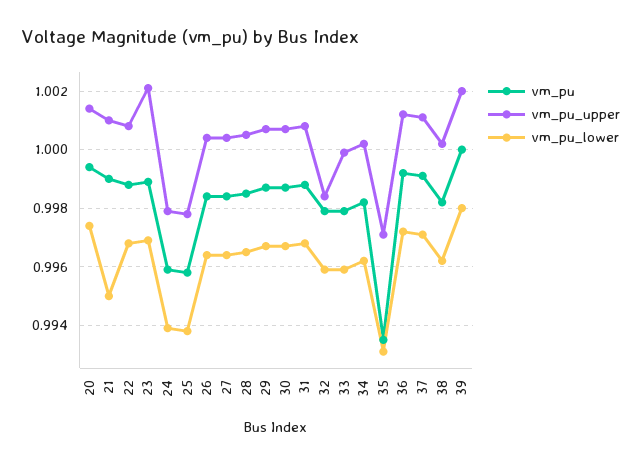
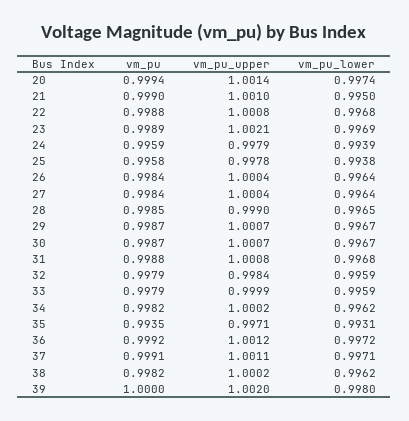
  {
    "vm_pu": {
      "20": 0.9994,
      "21": 0.999,
      "22": 0.9988,
      "23": 0.9989,
      "24": 0.9959,
      "25": 0.9958,
      "26": 0.9984,
      "27": 0.9984,
      "28": 0.9985,
      "29": 0.9987,
      "30": 0.9987,
      "31": 0.9988,
      "32": 0.9979,
      "33": 0.9979,
      "34": 0.9982,
      "35": 0.9935,
      "36": 0.9992,
      "37": 0.9991,
      "38": 0.9982,
      "39": 1
    },
    "vm_pu_upper": {
      "20": 1.0014,
      "21": 1.001,
      "22": 1.0008,
      "23": 1.0021,
      "24": 0.9979,
      "25": 0.9978,
      "26": 1.0004,
      "27": 1.0004,
-     "28": 1.0005,
+     "28": 0.999,
      "29": 1.0007,
      "30": 1.0007,
      "31": 1.0008,
      "32": 0.9984,
      "33": 0.9999,
      "34": 1.0002,
      "35": 0.9971,
      "36": 1.0012,
      "37": 1.0011,
      "38": 1.0002,
      "39": 1.002
    },
    "vm_pu_lower": {
      "20": 0.9974,
      "21": 0.995,
      "22": 0.9968,
      "23": 0.9969,
      "24": 0.9939,
      "25": 0.9938,
      "26": 0.9964,
      "27": 0.9964,
      "28": 0.9965,
      "29": 0.9967,
      "30": 0.9967,
      "31": 0.9968,
      "32": 0.9959,
      "33": 0.9959,
      "34": 0.9962,
      "35": 0.9931,
      "36": 0.9972,
      "37": 0.9971,
      "38": 0.9962,
      "39": 0.998
    }
  }

